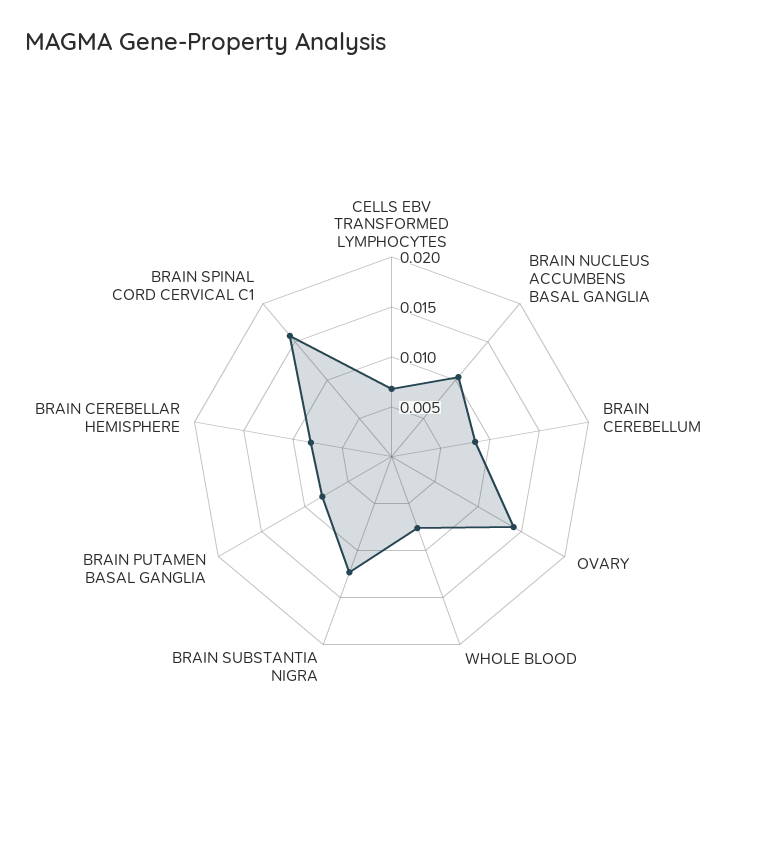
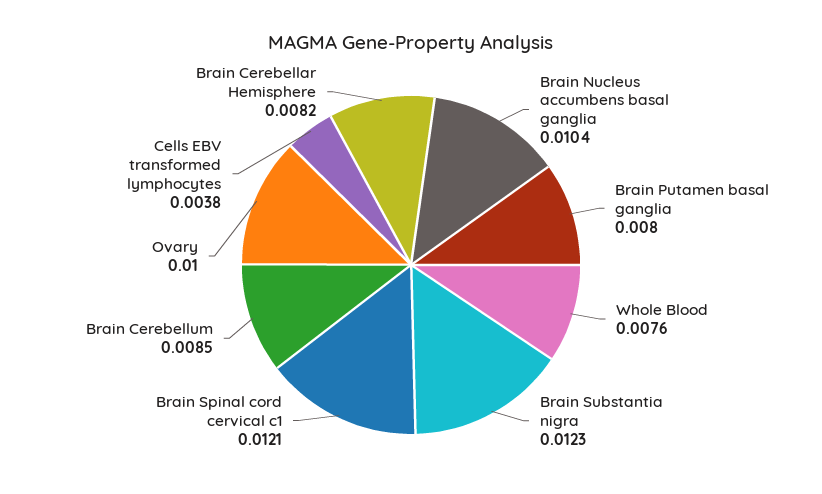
  {
-   "CELLS EBV TRANSFORMED LYMPHOCYTES": 0.007,
+   "CELLS EBV TRANSFORMED LYMPHOCYTES": 0.0038,
    "BRAIN NUCLEUS ACCUMBENS BASAL GANGLIA": 0.0104,
    "BRAIN CEREBELLUM": 0.0085,
-   "OVARY": 0.014,
+   "OVARY": 0.01,
    "WHOLE BLOOD": 0.0076,
    "BRAIN SUBSTANTIA NIGRA": 0.0123,
    "BRAIN PUTAMEN BASAL GANGLIA": 0.008,
    "BRAIN CEREBELLAR HEMISPHERE": 0.0082,
-   "BRAIN SPINAL CORD CERVICAL C1": 0.016
+   "BRAIN SPINAL CORD CERVICAL C1": 0.0121
  }

